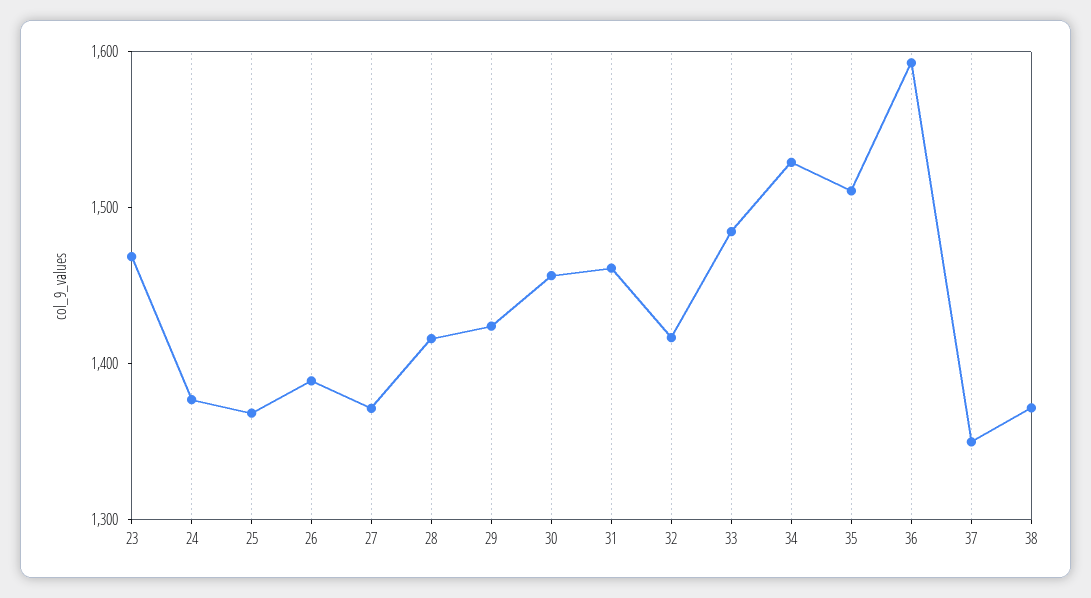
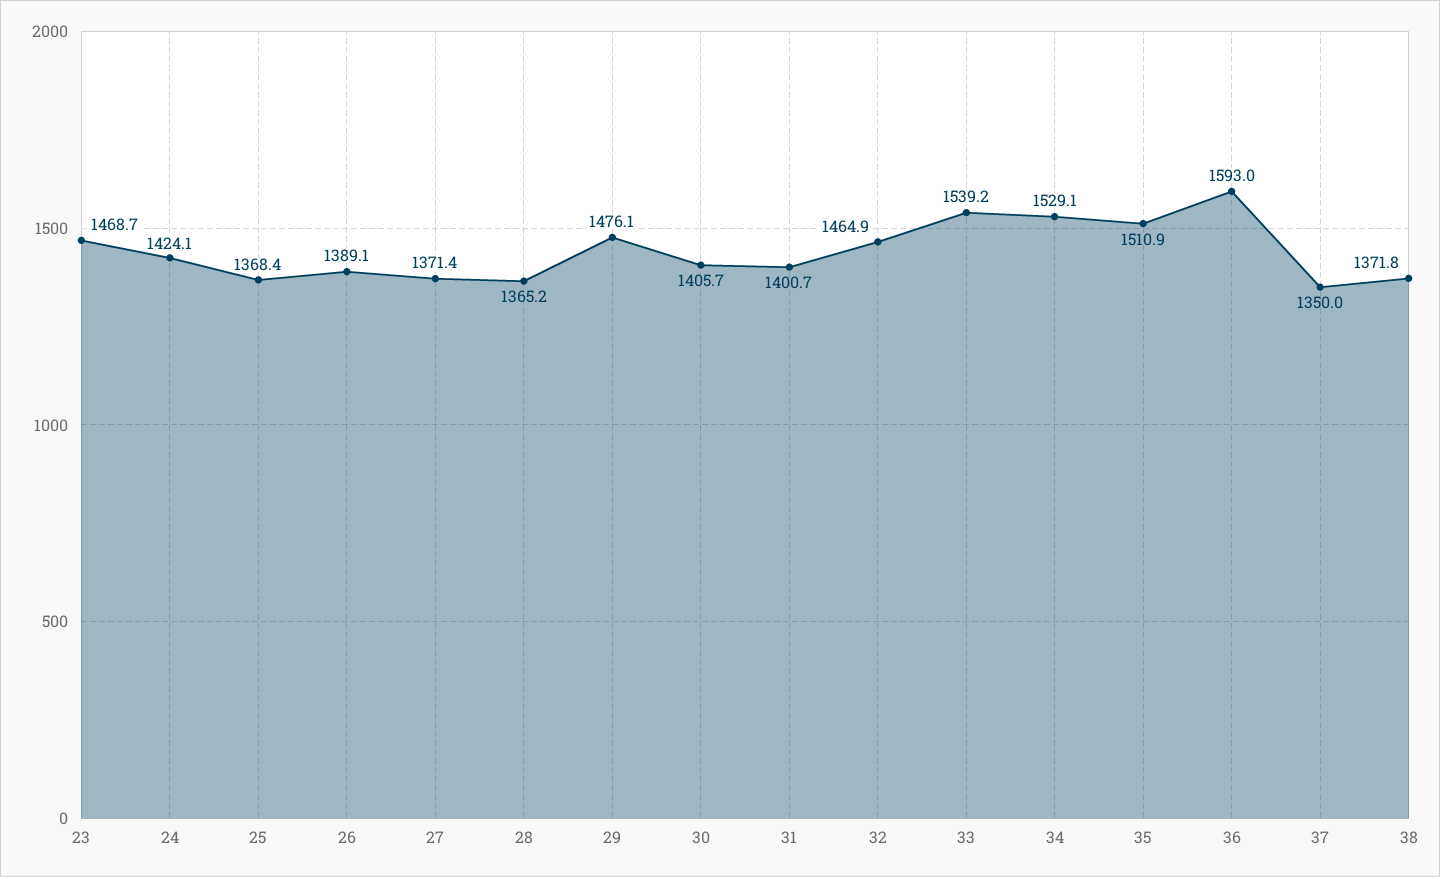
  {
    "23": 1468.7,
-   "24": 1380,
+   "24": 1424.1,
    "25": 1368.4,
    "26": 1389.1,
    "27": 1371.4,
-   "28": 1420,
+   "28": 1365.2,
-   "29": 1420,
+   "29": 1476.1,
-   "30": 1460,
+   "30": 1405.7,
-   "31": 1460,
+   "31": 1400.7,
-   "32": 1420,
+   "32": 1464.9,
-   "33": 1480,
+   "33": 1539.2,
    "34": 1529.1,
    "35": 1510.9,
    "36": 1593,
    "37": 1350,
    "38": 1371.8
  }

